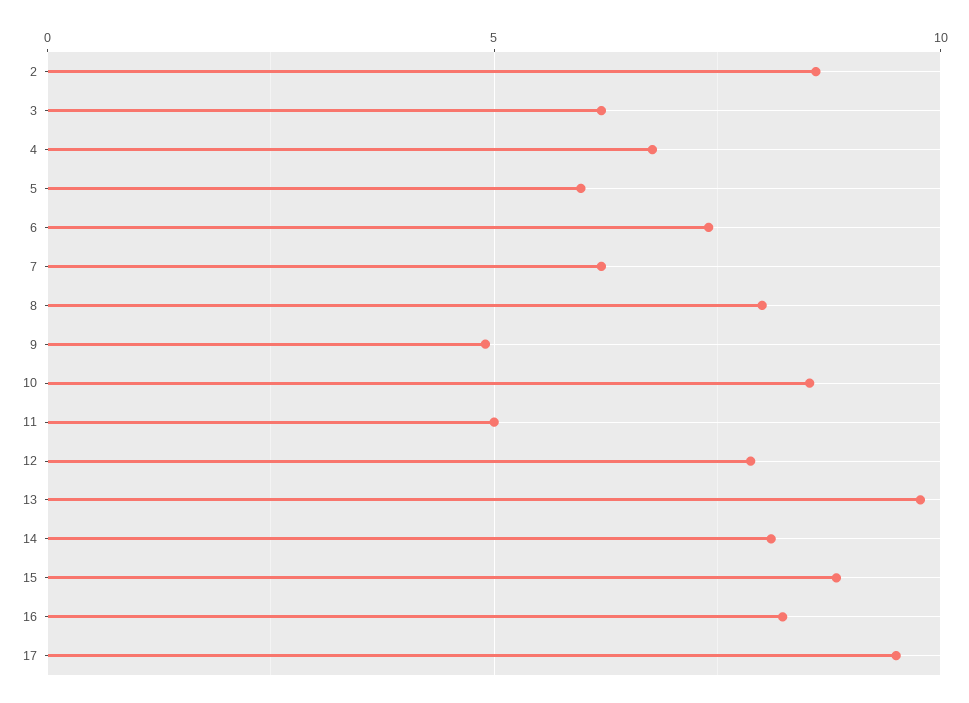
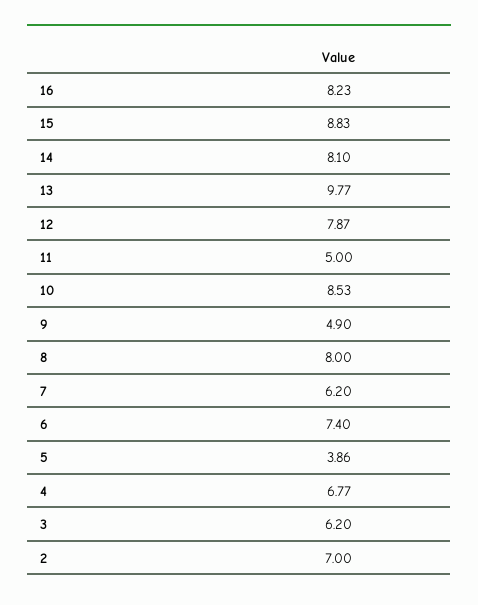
  {
-   "2": 8.5,
+   "2": 7,
    "3": 6.2,
    "4": 6.77,
-   "5": 6,
+   "5": 3.86,
    "6": 7.4,
    "7": 6.2,
    "8": 8,
    "9": 4.9,
    "10": 8.53,
    "11": 5,
    "12": 7.87,
    "13": 9.77,
    "14": 8.1,
    "15": 8.83,
-   "16": 8.23,
+   "16": 8.23
-   "17": 9.5
  }

